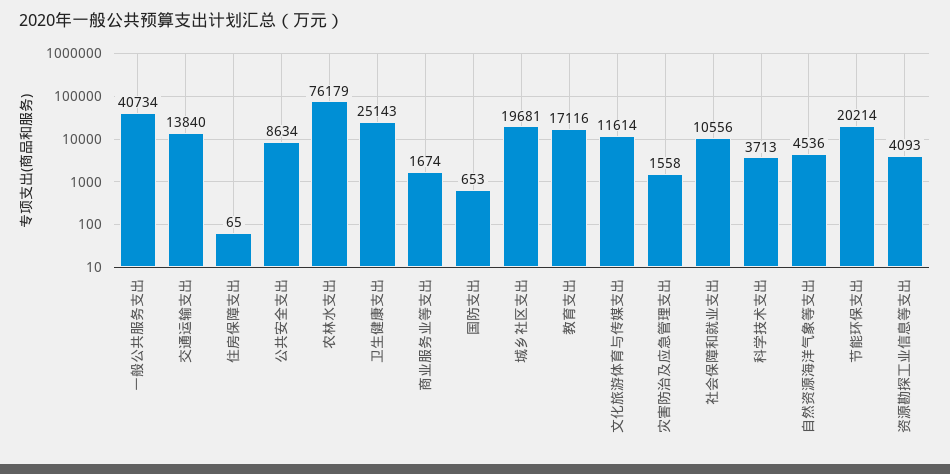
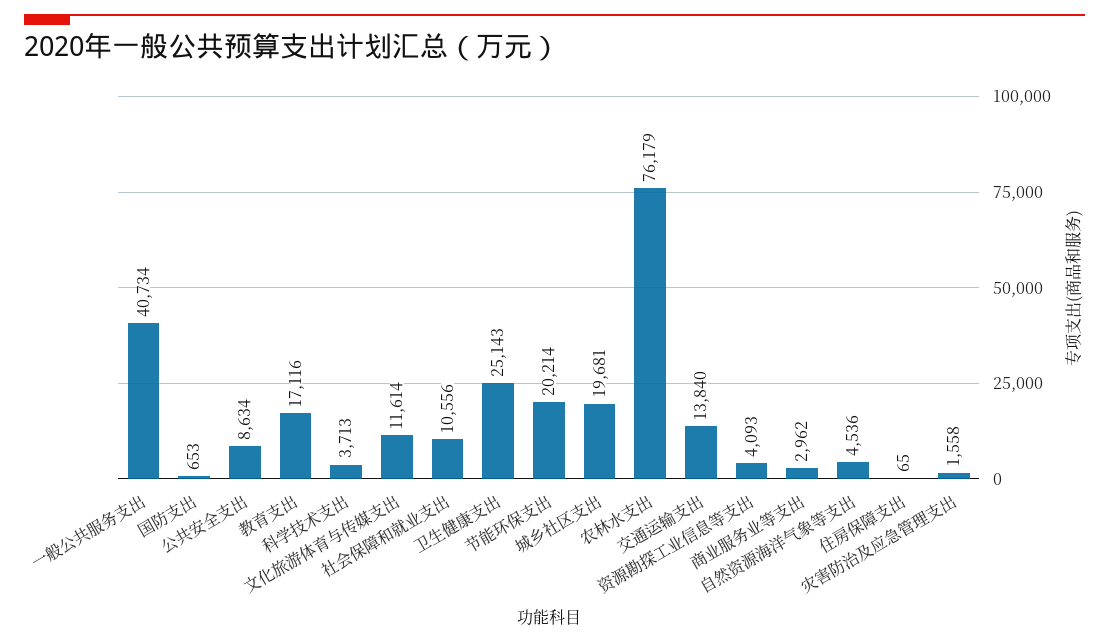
  {
    "一般公共服务支出": 40734,
    "交通运输支出": 13840,
    "住房保障支出": 65,
    "公共安全支出": 8634,
    "农林水支出": 76179,
    "卫生健康支出": 25143,
-   "商业服务业等支出": 1674,
+   "商业服务业等支出": 2962,
    "国防支出": 653,
    "城乡社区支出": 19681,
    "教育支出": 17116,
    "文化旅游体育与传媒支出": 11614,
    "灾害防治及应急管理支出": 1558,
    "社会保障和就业支出": 10556,
    "科学技术支出": 3713,
    "自然资源海洋气象等支出": 4536,
    "节能环保支出": 20214,
    "资源勘探工业信息等支出": 4093
  }

